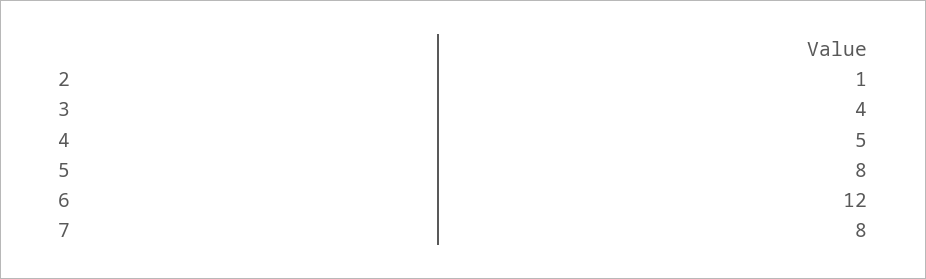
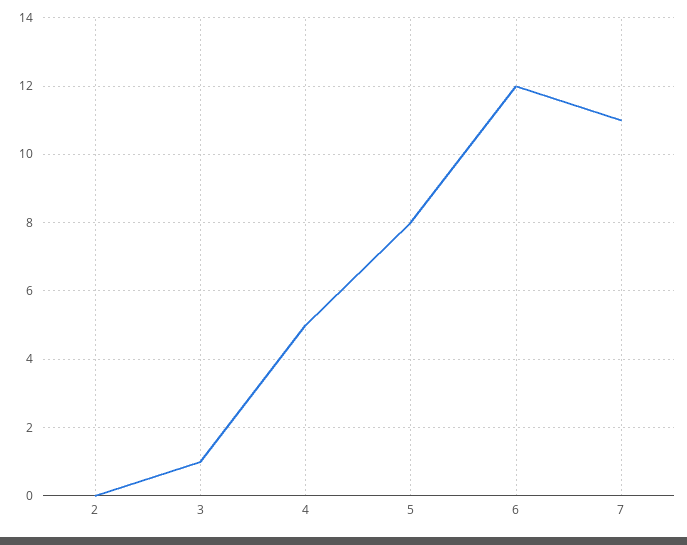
  {
-   "2": 1,
+   "2": 0,
-   "3": 4,
+   "3": 1,
    "4": 5,
    "5": 8,
    "6": 12,
-   "7": 8
+   "7": 11
  }

